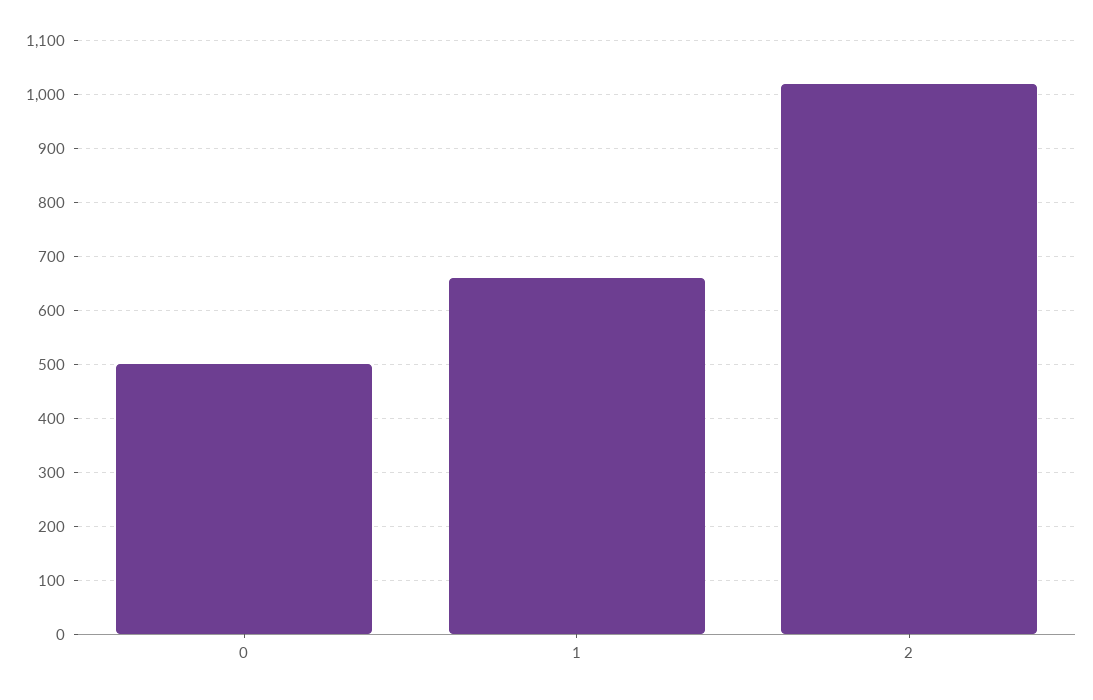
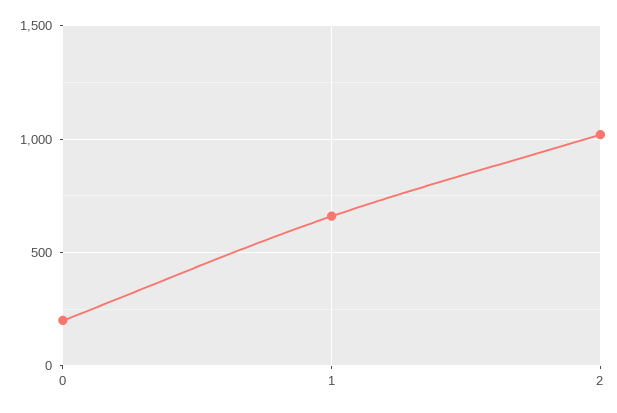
  {
-   "0": 500,
+   "0": 200,
    "1": 660,
    "2": 1020
  }

